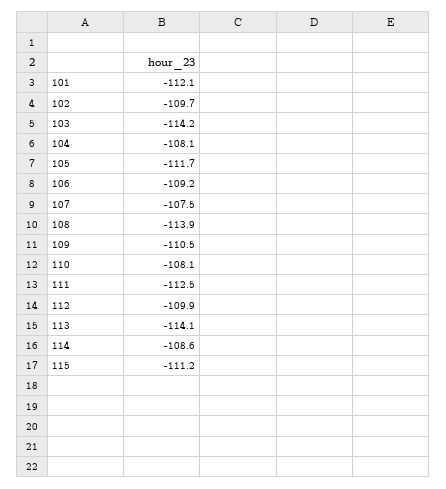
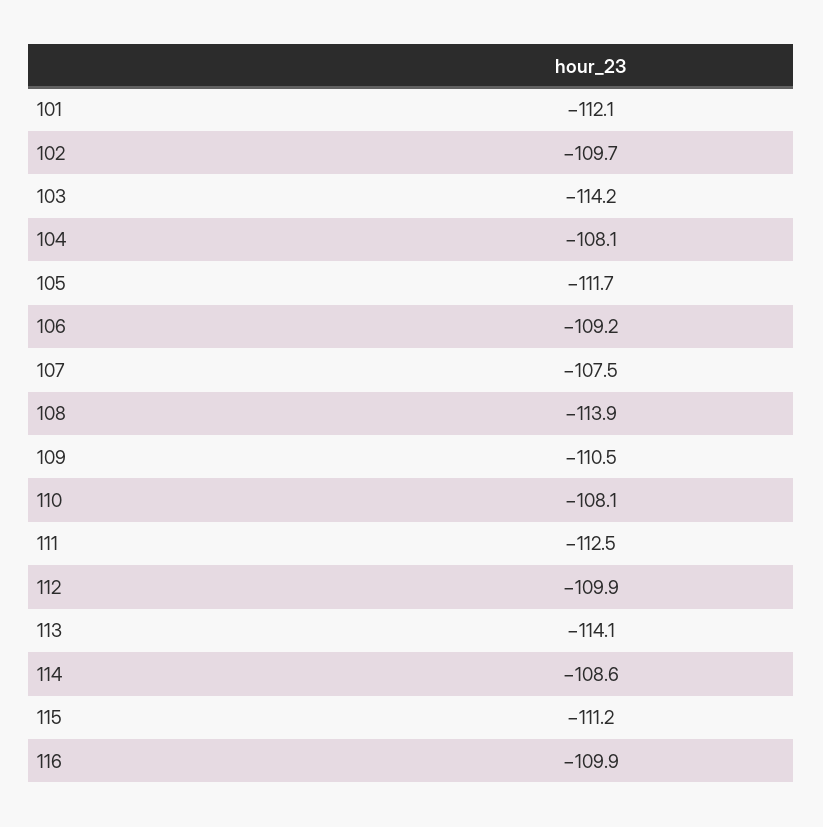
  {
    "101": -112.1,
    "102": -109.7,
    "103": -114.2,
    "104": -108.1,
    "105": -111.7,
    "106": -109.2,
    "107": -107.5,
    "108": -113.9,
    "109": -110.5,
    "110": -108.1,
    "111": -112.5,
    "112": -109.9,
    "113": -114.1,
    "114": -108.6,
-   "115": -111.2
+   "115": -111.2,
+   "116": -109.9
  }

